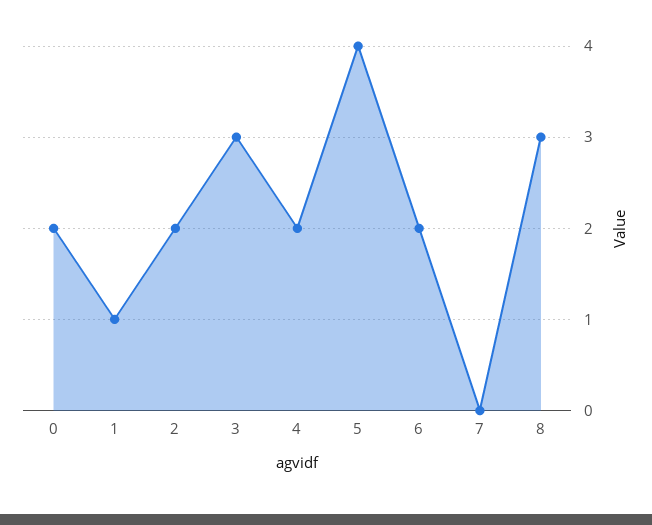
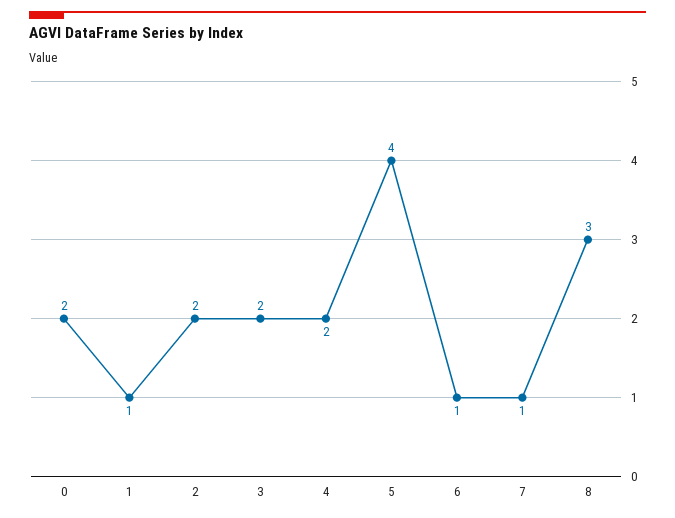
  {
    "0": 2,
    "1": 1,
    "2": 2,
-   "3": 3,
+   "3": 2,
    "4": 2,
    "5": 4,
-   "6": 2,
+   "6": 1,
-   "7": 0,
+   "7": 1,
    "8": 3
  }

